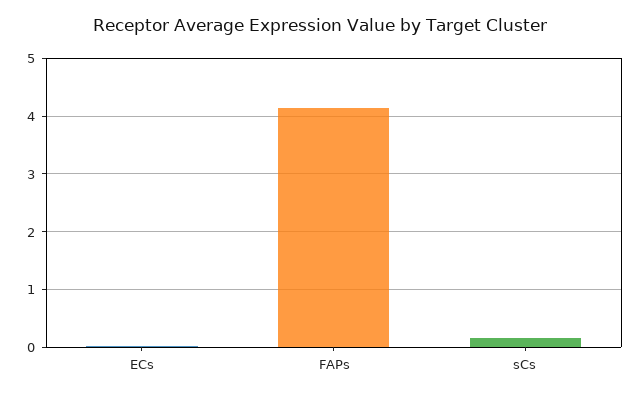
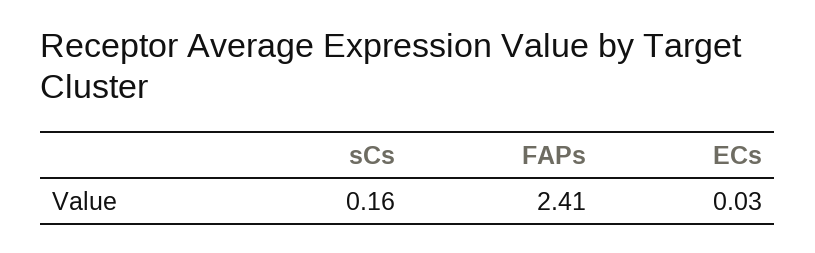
  {
    "ECs": 0.03,
-   "FAPs": 4.2,
+   "FAPs": 2.41,
    "sCs": 0.16
  }

